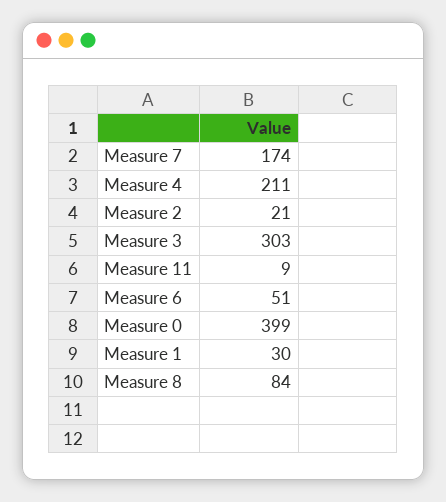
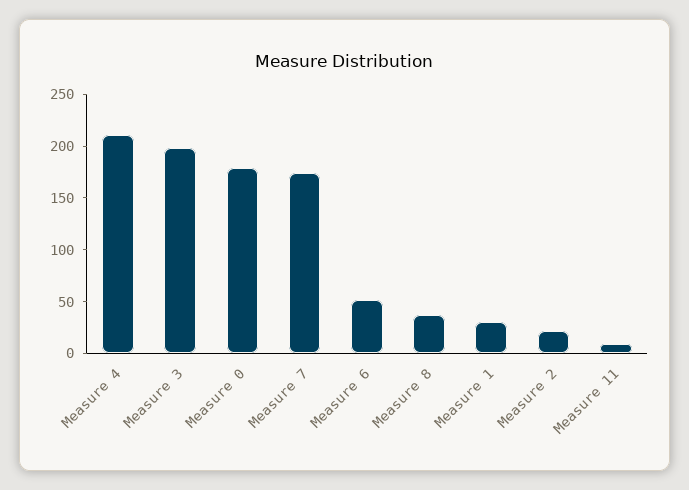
  {
    "Measure 7": 174,
    "Measure 4": 211,
    "Measure 2": 21,
-   "Measure 3": 303,
+   "Measure 3": 200,
    "Measure 11": 9,
    "Measure 6": 51,
-   "Measure 0": 399,
+   "Measure 0": 180,
    "Measure 1": 30,
-   "Measure 8": 84
+   "Measure 8": 40
  }

